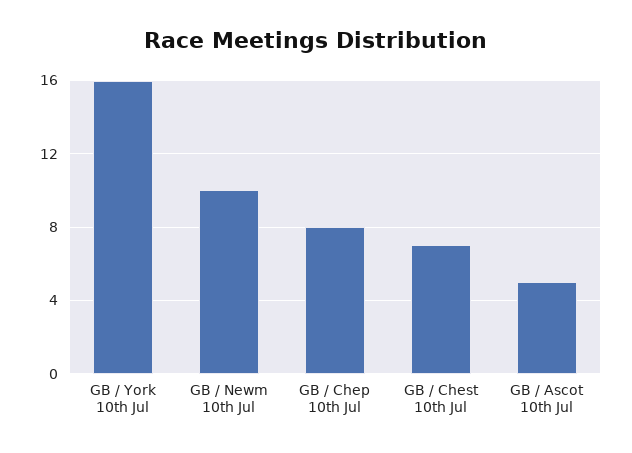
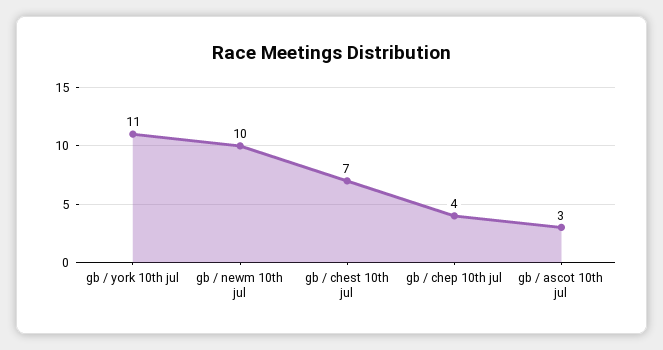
  {
-   "GB / York 10th Jul": 16,
+   "GB / York 10th Jul": 11,
    "GB / Newm 10th Jul": 10,
-   "GB / Chep 10th Jul": 8,
+   "GB / Chep 10th Jul": 4,
    "GB / Chest 10th Jul": 7,
-   "GB / Ascot 10th Jul": 5
+   "GB / Ascot 10th Jul": 3
  }

